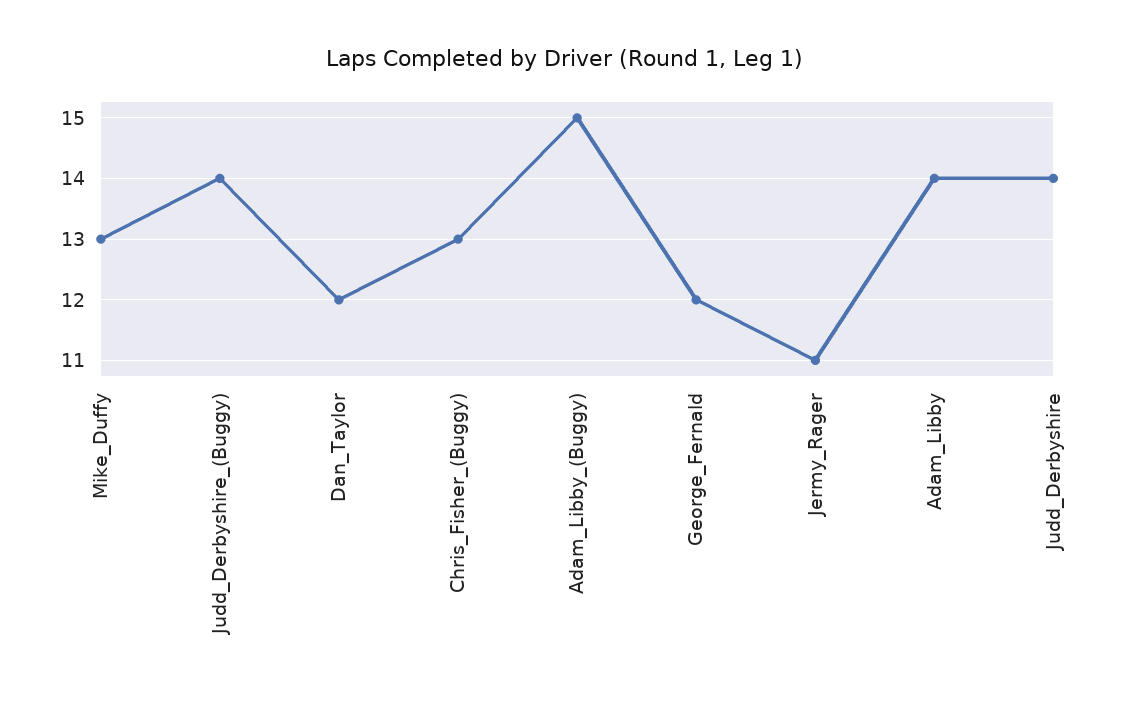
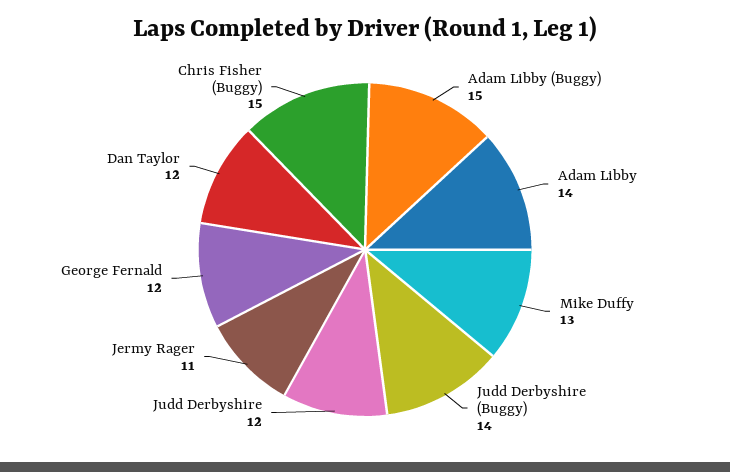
  {
    "Mike_Duffy": 13,
    "Judd_Derbyshire_(Buggy)": 14,
    "Dan_Taylor": 12,
-   "Chris_Fisher_(Buggy)": 13,
+   "Chris_Fisher_(Buggy)": 15,
    "Adam_Libby_(Buggy)": 15,
    "George_Fernald": 12,
    "Jermy_Rager": 11,
    "Adam_Libby": 14,
-   "Judd_Derbyshire": 14
+   "Judd_Derbyshire": 12
  }

